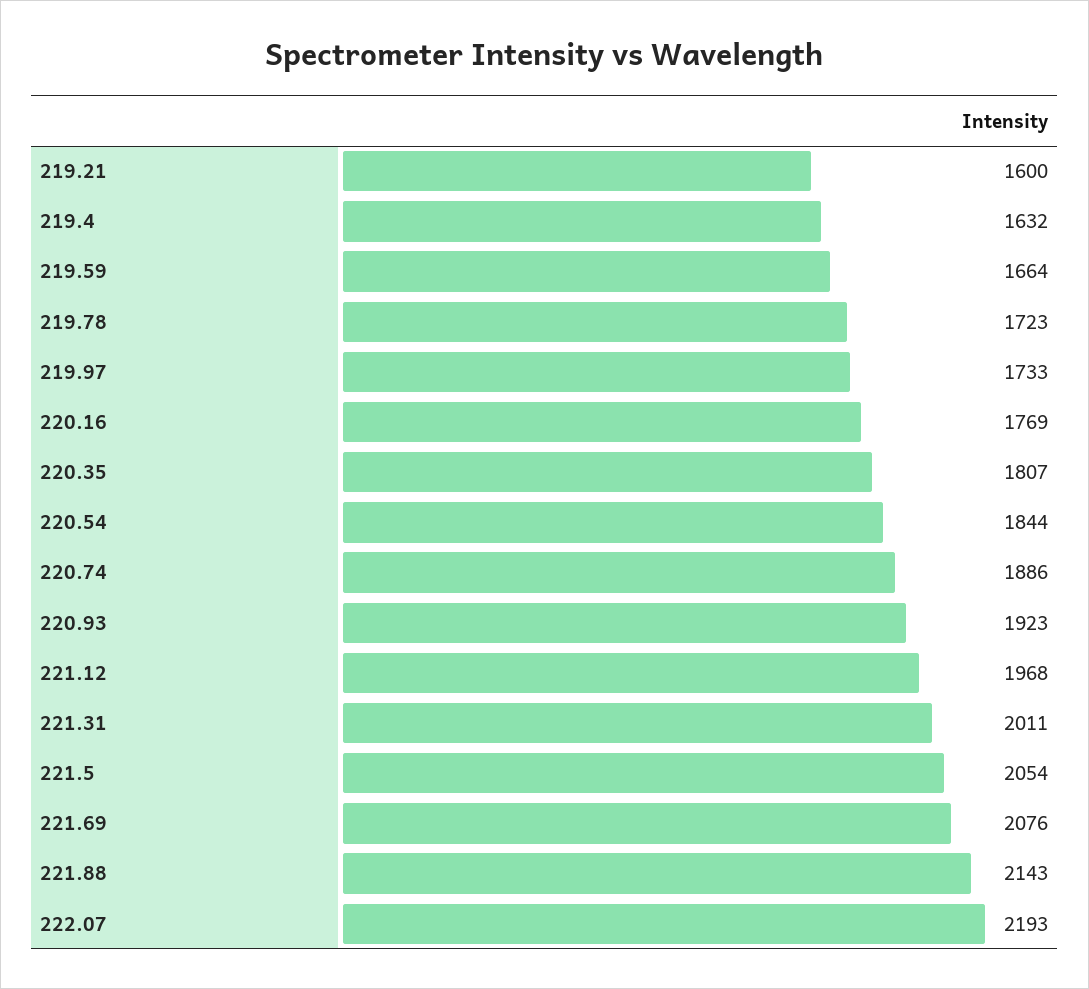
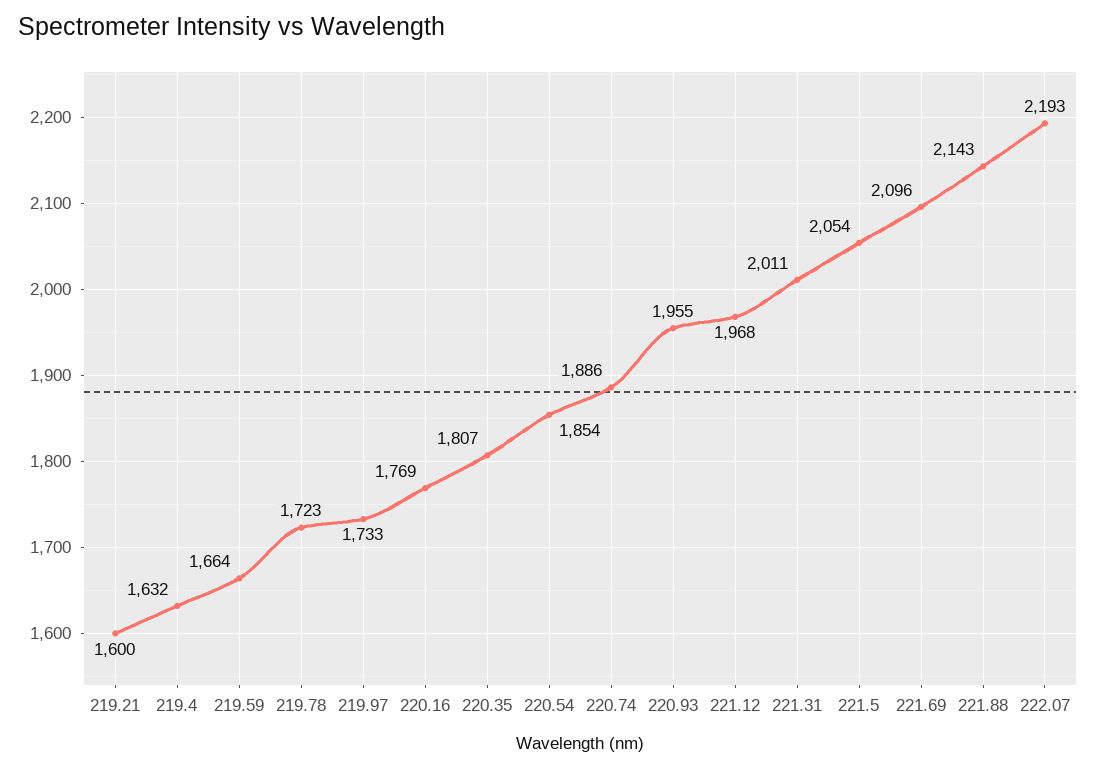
  {
    "219.21": 1600,
    "219.4": 1632,
    "219.59": 1664,
    "219.78": 1723,
    "219.97": 1733,
    "220.16": 1769,
    "220.35": 1807,
-   "220.54": 1844,
+   "220.54": 1854,
    "220.74": 1886,
-   "220.93": 1923,
+   "220.93": 1955,
    "221.12": 1968,
    "221.31": 2011,
    "221.5": 2054,
-   "221.69": 2076,
+   "221.69": 2096,
    "221.88": 2143,
    "222.07": 2193
  }

